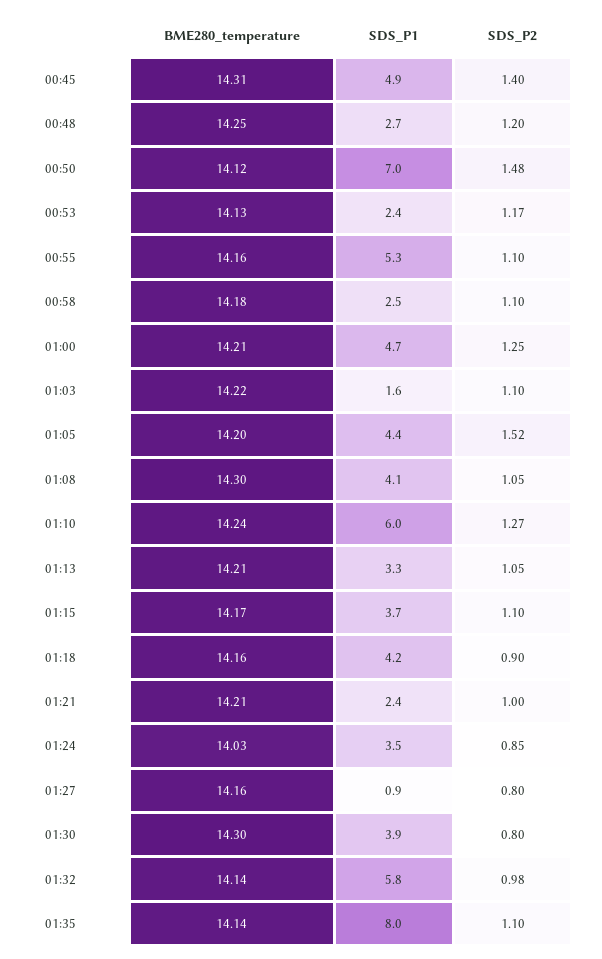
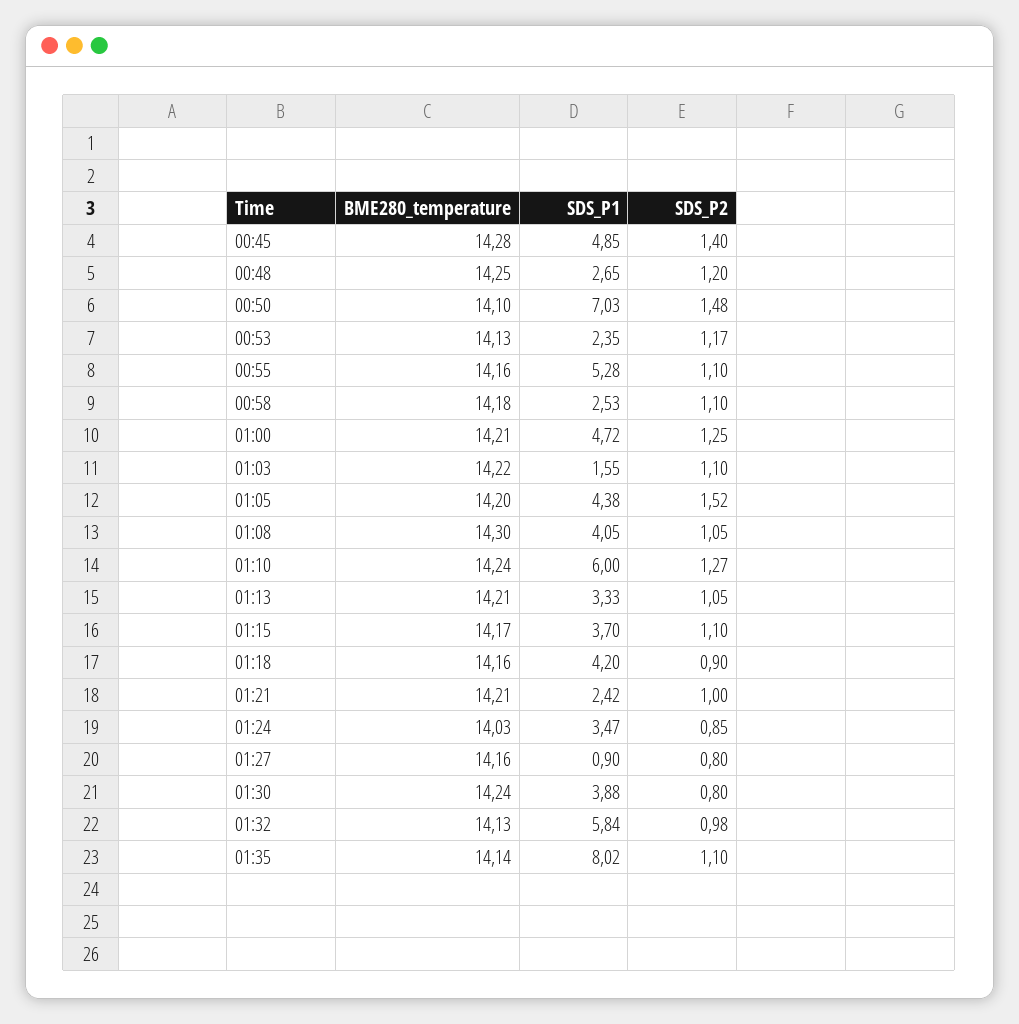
  {
    "BME280_temperature": {
-     "00:45": 14.31,
+     "00:45": 14.28,
      "00:48": 14.25,
-     "00:50": 14.12,
+     "00:50": 14.1,
      "00:53": 14.13,
      "00:55": 14.16,
      "00:58": 14.18,
      "01:00": 14.21,
      "01:03": 14.22,
      "01:05": 14.2,
      "01:08": 14.3,
      "01:10": 14.24,
      "01:13": 14.21,
      "01:15": 14.17,
      "01:18": 14.16,
      "01:21": 14.21,
      "01:24": 14.03,
      "01:27": 14.16,
-     "01:30": 14.3,
+     "01:30": 14.24,
-     "01:32": 14.14,
+     "01:32": 14.13,
      "01:35": 14.14
    },
    "SDS_P1": {
      "00:45": 4.85,
      "00:48": 2.65,
      "00:50": 7.03,
      "00:53": 2.35,
      "00:55": 5.28,
      "00:58": 2.53,
      "01:00": 4.72,
      "01:03": 1.55,
      "01:05": 4.38,
      "01:08": 4.05,
      "01:10": 6,
      "01:13": 3.33,
      "01:15": 3.7,
      "01:18": 4.2,
      "01:21": 2.42,
      "01:24": 3.47,
      "01:27": 0.9,
      "01:30": 3.88,
      "01:32": 5.84,
      "01:35": 8.02
    },
    "SDS_P2": {
      "00:45": 1.4,
      "00:48": 1.2,
      "00:50": 1.48,
      "00:53": 1.17,
      "00:55": 1.1,
      "00:58": 1.1,
      "01:00": 1.25,
      "01:03": 1.1,
      "01:05": 1.52,
      "01:08": 1.05,
      "01:10": 1.27,
      "01:13": 1.05,
      "01:15": 1.1,
      "01:18": 0.9,
      "01:21": 1,
      "01:24": 0.85,
      "01:27": 0.8,
      "01:30": 0.8,
      "01:32": 0.98,
      "01:35": 1.1
    }
  }

